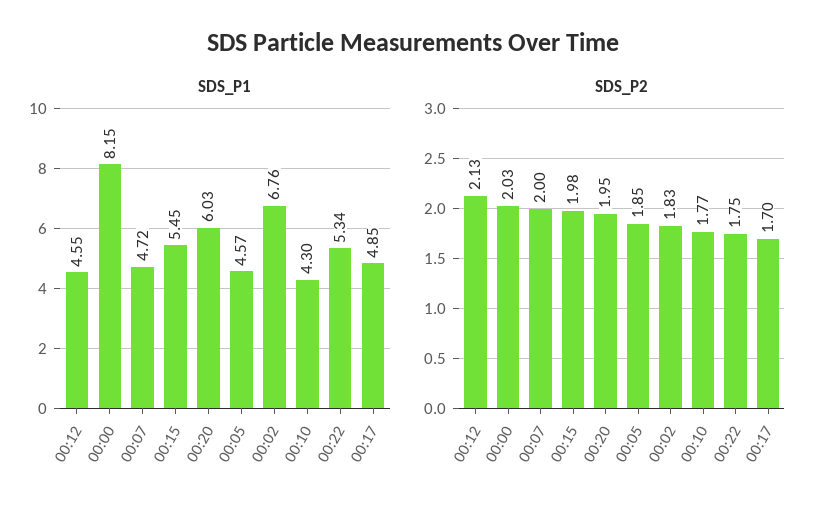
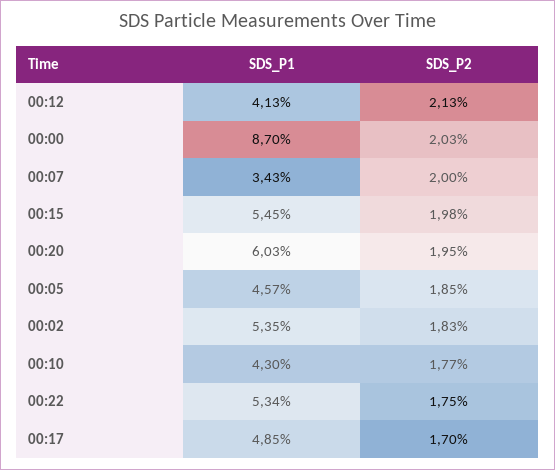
  {
    "SDS_P1": {
-     "00:12": 4.55,
+     "00:12": 4.13,
-     "00:00": 8.15,
+     "00:00": 8.7,
-     "00:07": 4.72,
+     "00:07": 3.43,
      "00:15": 5.45,
      "00:20": 6.03,
      "00:05": 4.57,
-     "00:02": 6.76,
+     "00:02": 5.35,
      "00:10": 4.3,
      "00:22": 5.34,
      "00:17": 4.85
    },
    "SDS_P2": {
      "00:12": 2.13,
      "00:00": 2.03,
      "00:07": 2,
      "00:15": 1.98,
      "00:20": 1.95,
      "00:05": 1.85,
      "00:02": 1.83,
      "00:10": 1.77,
      "00:22": 1.75,
      "00:17": 1.7
    }
  }

